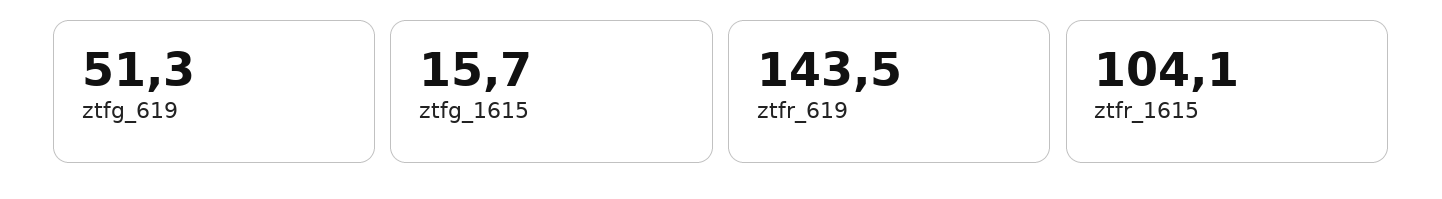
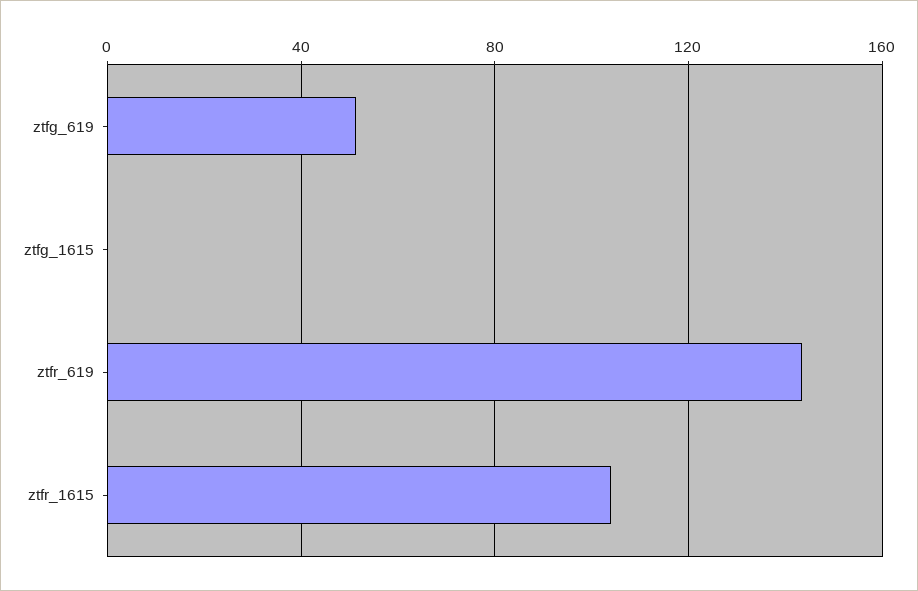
  {
    "ztfg_619": 51.3,
-   "ztfg_1615": 15.7,
+   "ztfg_1615": 0,
    "ztfr_619": 143.5,
    "ztfr_1615": 104.1
  }

